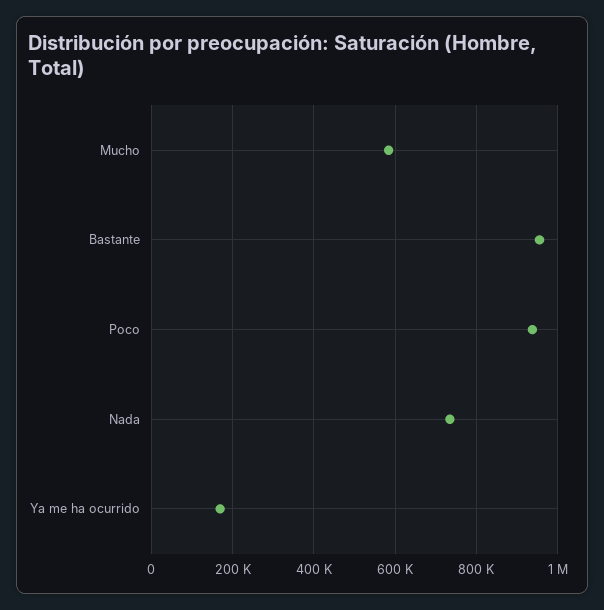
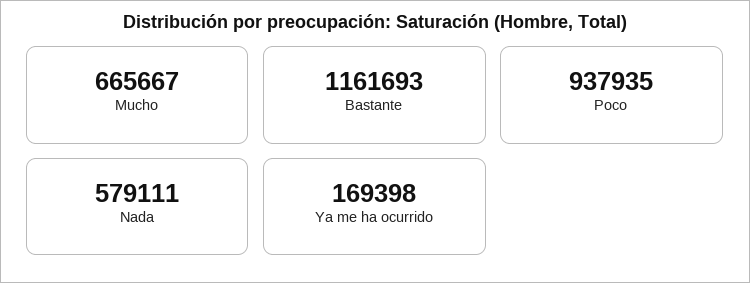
  {
-   "Mucho": 580000,
+   "Mucho": 665667,
-   "Bastante": 960000,
+   "Bastante": 1161693,
    "Poco": 937935,
-   "Nada": 740000,
+   "Nada": 579111,
    "Ya me ha ocurrido": 169398
  }

